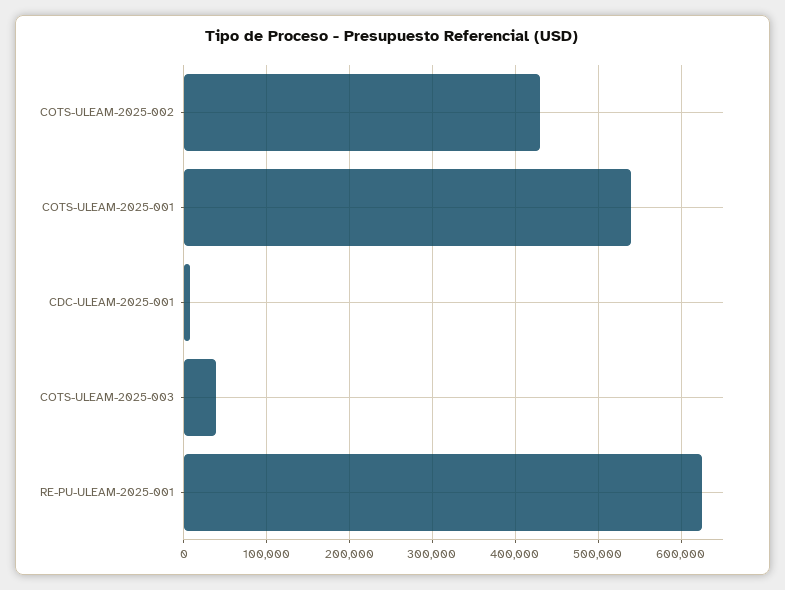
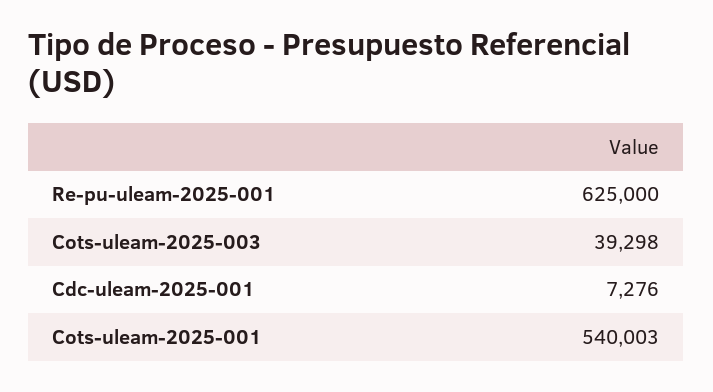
  {
-   "COTS-ULEAM-2025-002": 430000,
    "COTS-ULEAM-2025-001": 540003,
    "CDC-ULEAM-2025-001": 7276,
    "COTS-ULEAM-2025-003": 39298,
    "RE-PU-ULEAM-2025-001": 625000
  }

